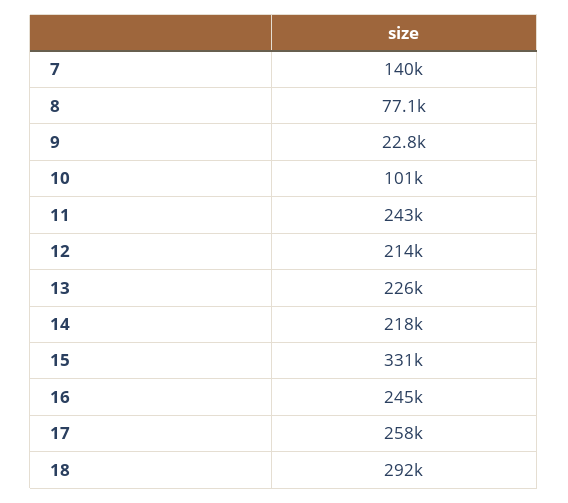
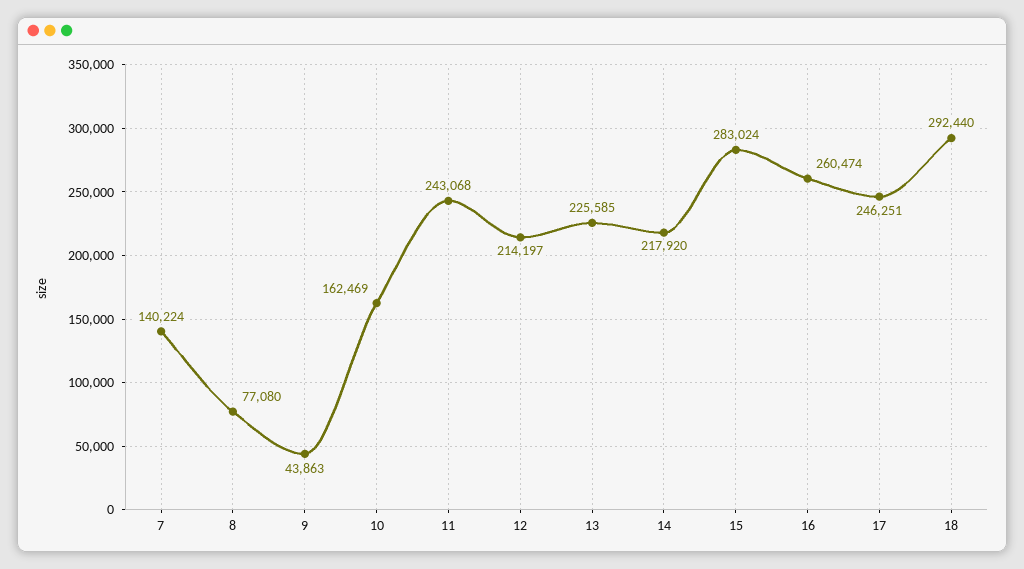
  {
    "7": 140224,
    "8": 77080,
-   "9": 22800,
+   "9": 43863,
-   "10": 101000,
+   "10": 162469,
    "11": 243068,
    "12": 214197,
    "13": 225585,
    "14": 217920,
-   "15": 331000,
+   "15": 283024,
-   "16": 245000,
+   "16": 260474,
-   "17": 258000,
+   "17": 246251,
    "18": 292440
  }

